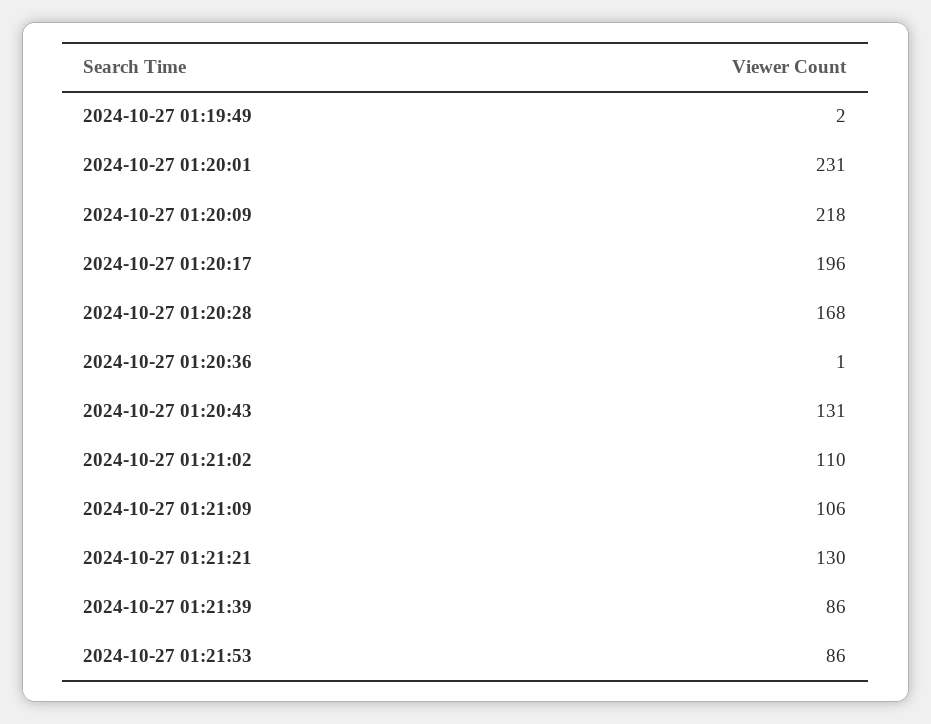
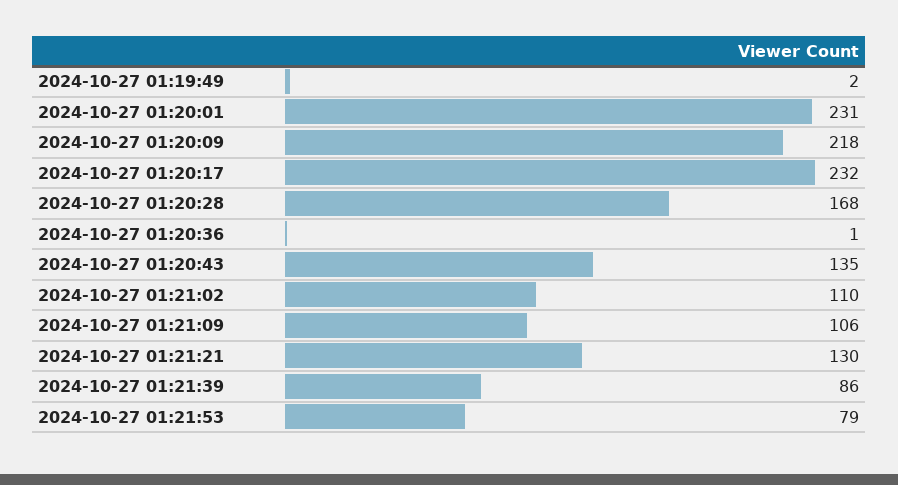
  {
    "2024-10-27 01:19:49": 2,
    "2024-10-27 01:20:01": 231,
    "2024-10-27 01:20:09": 218,
-   "2024-10-27 01:20:17": 196,
+   "2024-10-27 01:20:17": 232,
    "2024-10-27 01:20:28": 168,
    "2024-10-27 01:20:36": 1,
-   "2024-10-27 01:20:43": 131,
+   "2024-10-27 01:20:43": 135,
    "2024-10-27 01:21:02": 110,
    "2024-10-27 01:21:09": 106,
    "2024-10-27 01:21:21": 130,
    "2024-10-27 01:21:39": 86,
-   "2024-10-27 01:21:53": 86
+   "2024-10-27 01:21:53": 79
  }

